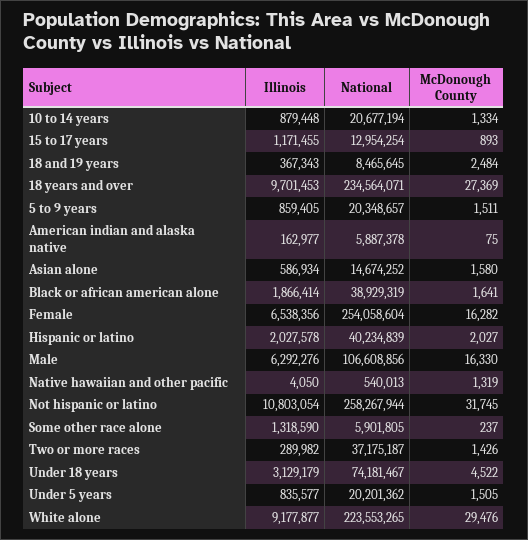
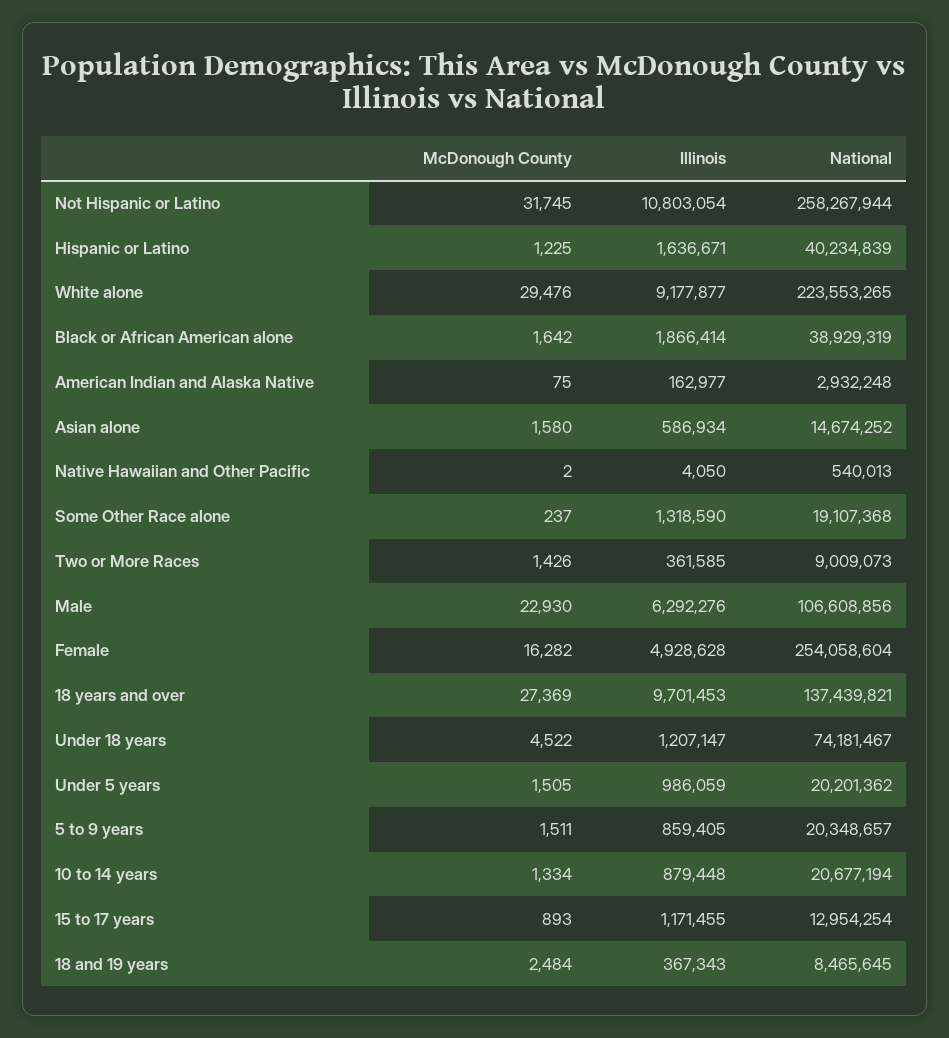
  {
    "Illinois": {
      "10 to 14 years": 879448,
      "15 to 17 years": 1171455,
      "18 and 19 years": 367343,
      "18 years and over": 9701453,
      "5 to 9 years": 859405,
      "American indian and alaska native": 162977,
      "Asian alone": 586934,
      "Black or african american alone": 1866414,
-     "Female": 6538356,
+     "Female": 4928628,
-     "Hispanic or latino": 2027578,
+     "Hispanic or latino": 1636671,
      "Male": 6292276,
      "Native hawaiian and other pacific": 4050,
      "Not hispanic or latino": 10803054,
      "Some other race alone": 1318590,
-     "Two or more races": 289982,
+     "Two or more races": 361585,
-     "Under 18 years": 3129179,
+     "Under 18 years": 1207147,
-     "Under 5 years": 835577,
+     "Under 5 years": 986059,
      "White alone": 9177877
    },
    "National": {
      "10 to 14 years": 20677194,
      "15 to 17 years": 12954254,
      "18 and 19 years": 8465645,
-     "18 years and over": 234564071,
+     "18 years and over": 137439821,
      "5 to 9 years": 20348657,
-     "American indian and alaska native": 5887378,
+     "American indian and alaska native": 2932248,
      "Asian alone": 14674252,
      "Black or african american alone": 38929319,
      "Female": 254058604,
      "Hispanic or latino": 40234839,
      "Male": 106608856,
      "Native hawaiian and other pacific": 540013,
      "Not hispanic or latino": 258267944,
-     "Some other race alone": 5901805,
+     "Some other race alone": 19107368,
-     "Two or more races": 37175187,
+     "Two or more races": 9009073,
      "Under 18 years": 74181467,
      "Under 5 years": 20201362,
      "White alone": 223553265
    },
    "McDonough County": {
      "10 to 14 years": 1334,
      "15 to 17 years": 893,
      "18 and 19 years": 2484,
      "18 years and over": 27369,
      "5 to 9 years": 1511,
      "American indian and alaska native": 75,
      "Asian alone": 1580,
-     "Black or african american alone": 1641,
+     "Black or african american alone": 1642,
      "Female": 16282,
-     "Hispanic or latino": 2027,
+     "Hispanic or latino": 1225,
-     "Male": 16330,
+     "Male": 22930,
-     "Native hawaiian and other pacific": 1319,
+     "Native hawaiian and other pacific": 2,
      "Not hispanic or latino": 31745,
      "Some other race alone": 237,
      "Two or more races": 1426,
      "Under 18 years": 4522,
      "Under 5 years": 1505,
      "White alone": 29476
    }
  }

